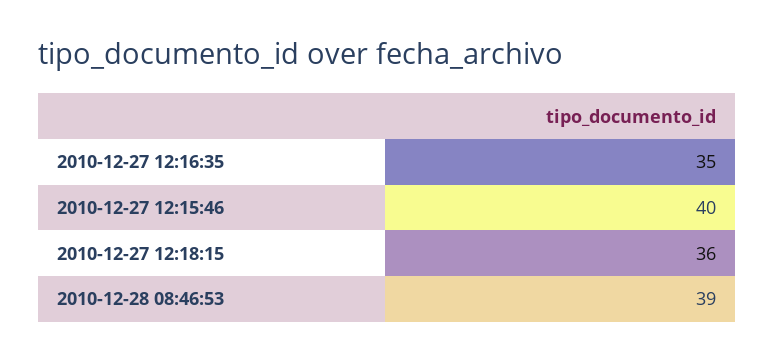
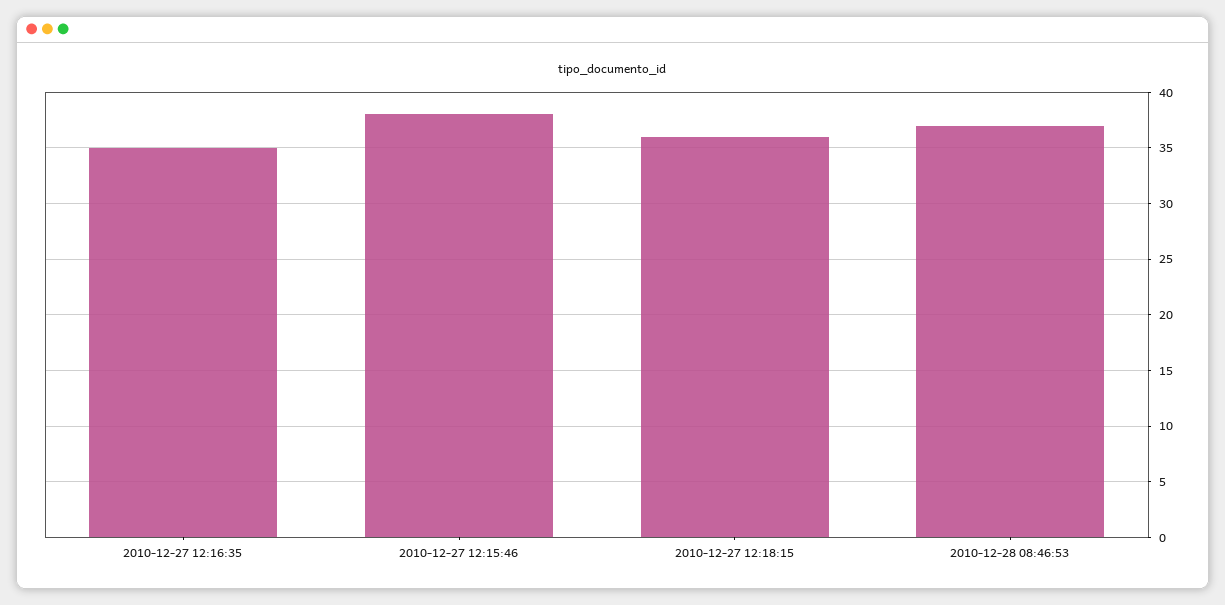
  {
    "2010-12-27 12:16:35": 35,
-   "2010-12-27 12:15:46": 40,
+   "2010-12-27 12:15:46": 38,
    "2010-12-27 12:18:15": 36,
-   "2010-12-28 08:46:53": 39
+   "2010-12-28 08:46:53": 37
  }

